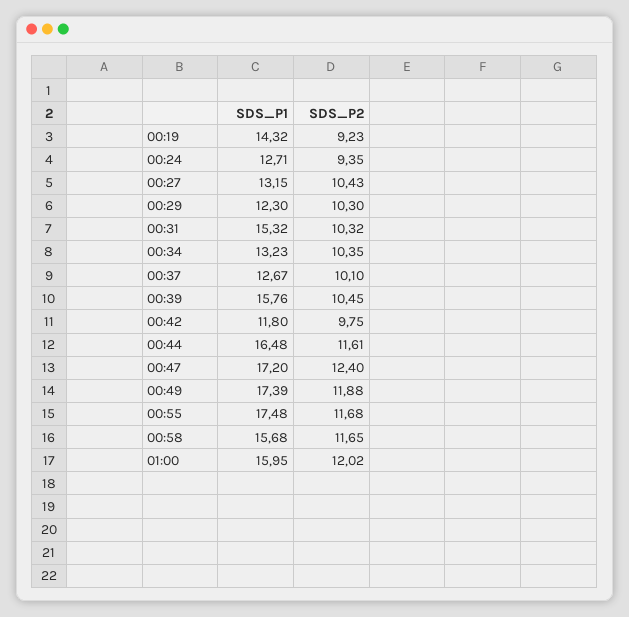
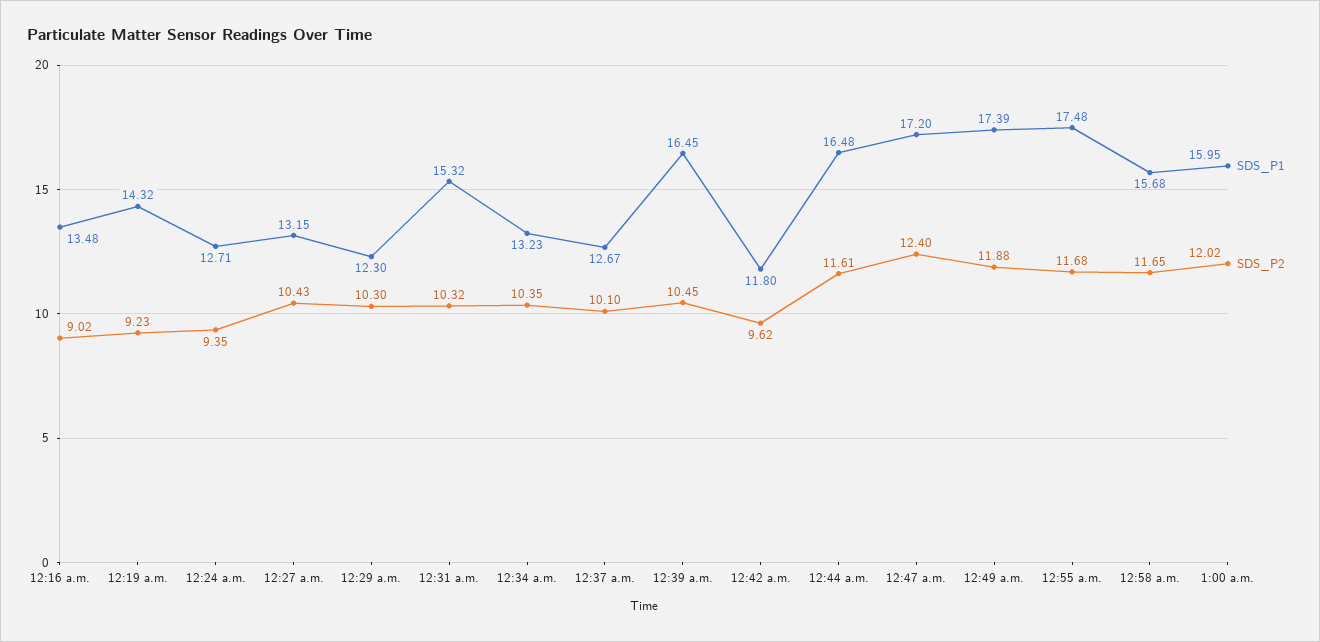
  {
    "SDS_P1": {
      "00:19": 14.32,
      "00:24": 12.71,
      "00:27": 13.15,
      "00:29": 12.3,
      "00:31": 15.32,
      "00:34": 13.23,
      "00:37": 12.67,
-     "00:39": 15.76,
+     "00:39": 16.45,
      "00:42": 11.8,
      "00:44": 16.48,
      "00:47": 17.2,
      "00:49": 17.39,
      "00:55": 17.48,
      "00:58": 15.68,
-     "01:00": 15.95
+     "01:00": 15.95,
+     "12:16 a.m.": 13.48
    },
    "SDS_P2": {
      "00:19": 9.23,
      "00:24": 9.35,
      "00:27": 10.43,
      "00:29": 10.3,
      "00:31": 10.32,
      "00:34": 10.35,
      "00:37": 10.1,
      "00:39": 10.45,
-     "00:42": 9.75,
+     "00:42": 9.62,
      "00:44": 11.61,
      "00:47": 12.4,
      "00:49": 11.88,
      "00:55": 11.68,
      "00:58": 11.65,
-     "01:00": 12.02
+     "01:00": 12.02,
+     "12:16 a.m.": 9.02
    }
  }

